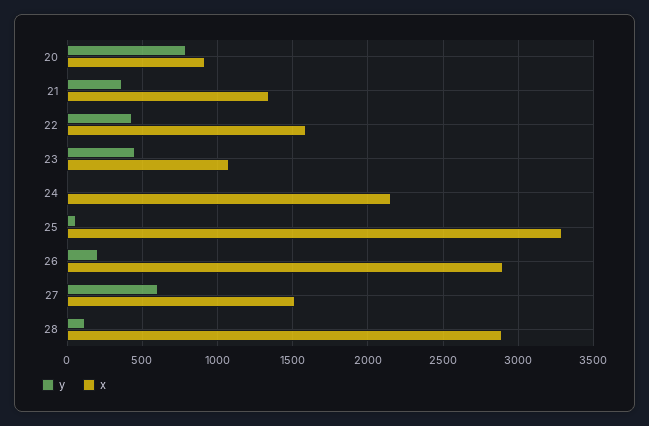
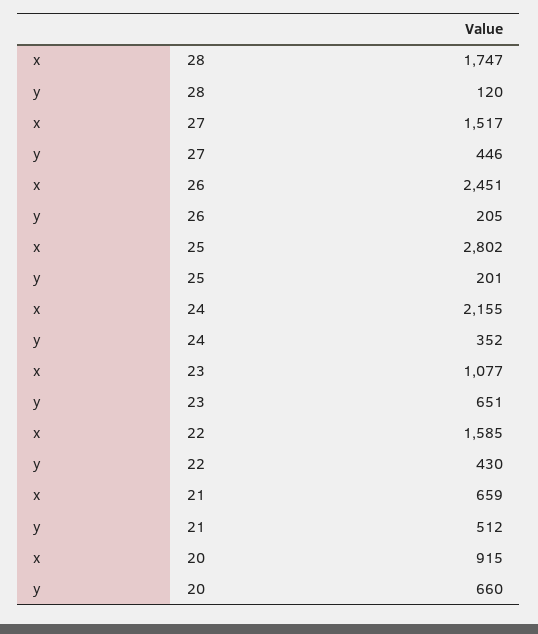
  {
    "y": {
-     "20": 800,
+     "20": 660,
-     "21": 350,
+     "21": 512,
      "22": 430,
-     "23": 450,
+     "23": 651,
-     "24": 0,
+     "24": 352,
-     "25": 50,
+     "25": 201,
      "26": 205,
-     "27": 600,
+     "27": 446,
      "28": 120
    },
    "x": {
      "20": 915,
-     "21": 1350,
+     "21": 659,
      "22": 1585,
      "23": 1077,
      "24": 2155,
-     "25": 3300,
+     "25": 2802,
-     "26": 2900,
+     "26": 2451,
      "27": 1517,
-     "28": 2900
+     "28": 1747
    }
  }

